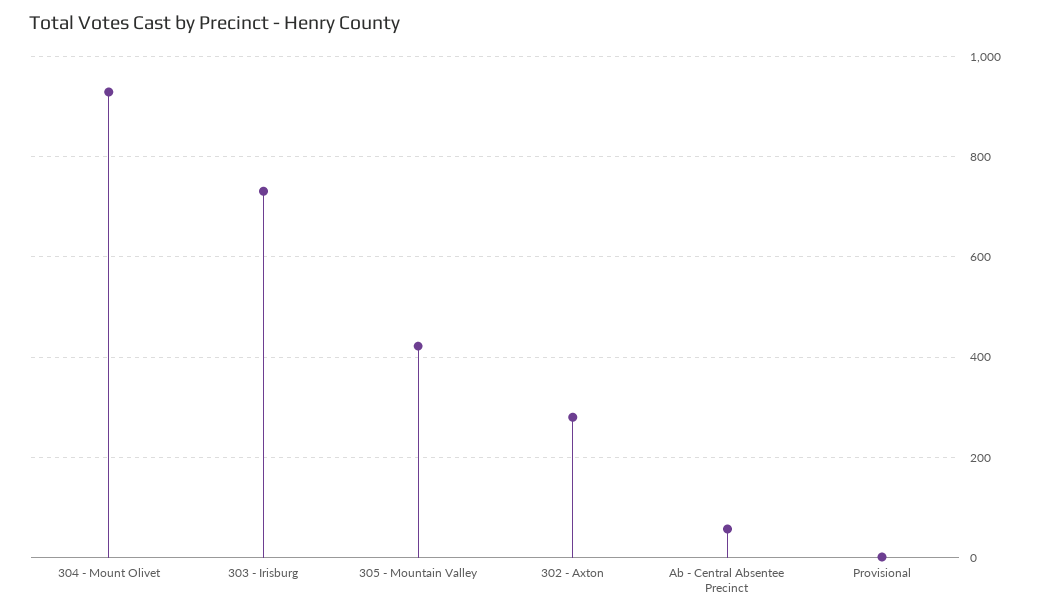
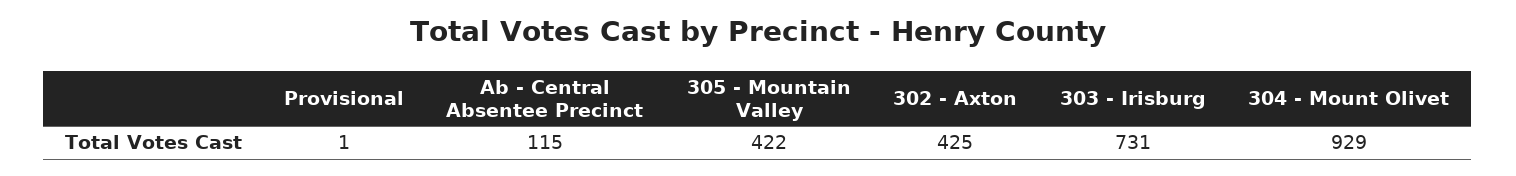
  {
    "304 - Mount Olivet": 929,
    "303 - Irisburg": 731,
    "305 - Mountain Valley": 422,
-   "302 - Axton": 280,
+   "302 - Axton": 425,
-   "Ab - Central Absentee Precinct": 60,
+   "Ab - Central Absentee Precinct": 115,
    "Provisional": 1
  }

